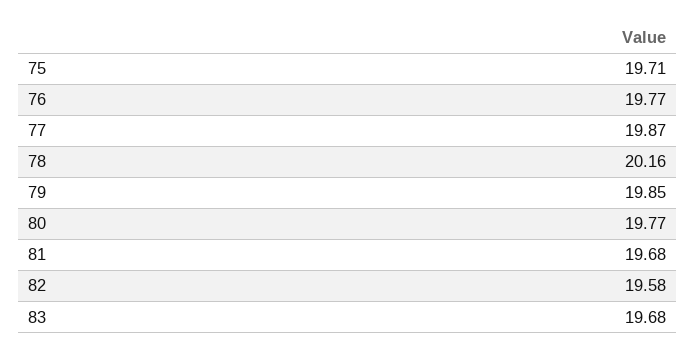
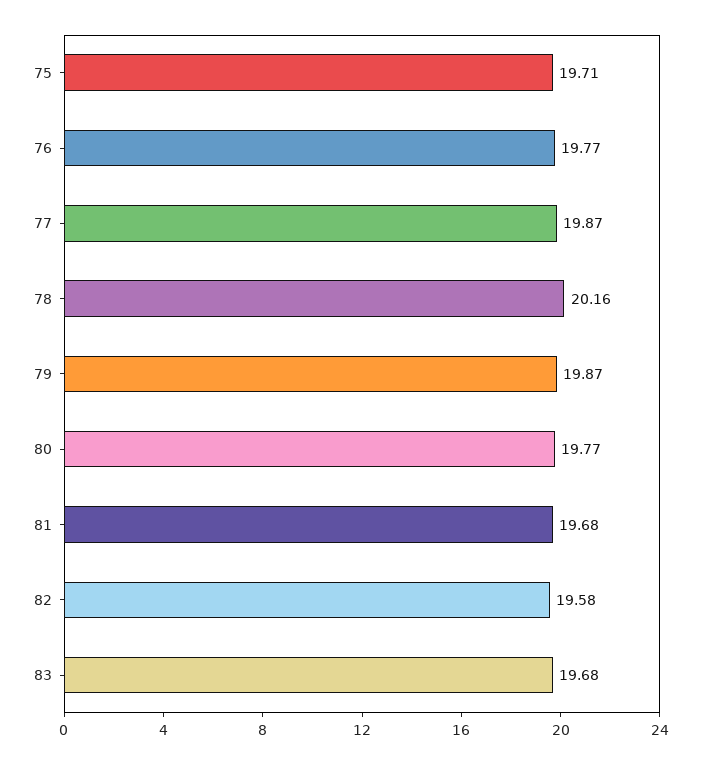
  {
    "75": 19.71,
    "76": 19.77,
    "77": 19.87,
    "78": 20.16,
-   "79": 19.85,
+   "79": 19.87,
    "80": 19.77,
    "81": 19.68,
    "82": 19.58,
    "83": 19.68
  }

